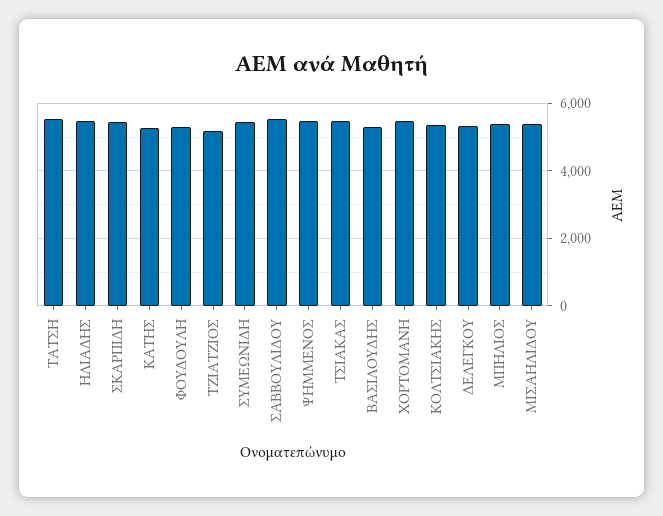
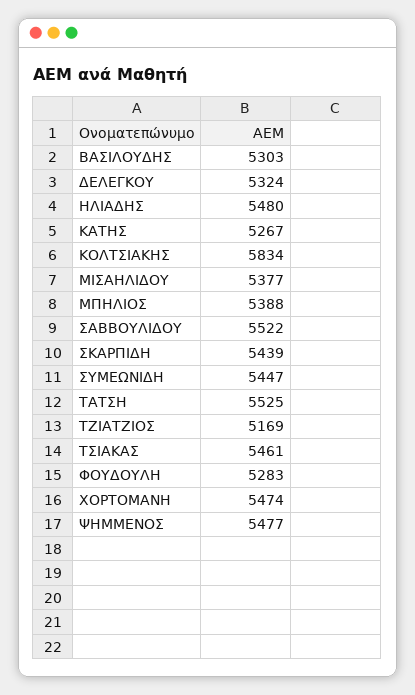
  {
    "ΤΑΤΣΗ": 5525,
    "ΗΛΙΑΔΗΣ": 5480,
    "ΣΚΑΡΠΙΔΗ": 5439,
    "ΚΑΤΗΣ": 5267,
    "ΦΟΥΔΟΥΛΗ": 5283,
    "ΤΖΙΑΤΖΙΟΣ": 5169,
    "ΣΥΜΕΩΝΙΔΗ": 5447,
    "ΣΑΒΒΟΥΛΙΔΟΥ": 5522,
    "ΨΗΜΜΕΝΟΣ": 5477,
    "ΤΣΙΑΚΑΣ": 5461,
    "ΒΑΣΙΛΟΥΔΗΣ": 5303,
    "ΧΟΡΤΟΜΑΝΗ": 5474,
-   "ΚΟΛΤΣΙΑΚΗΣ": 5400,
+   "ΚΟΛΤΣΙΑΚΗΣ": 5834,
    "ΔΕΛΕΓΚΟΥ": 5324,
    "ΜΠΗΛΙΟΣ": 5388,
    "ΜΙΣΑΗΛΙΔΟΥ": 5377
  }

